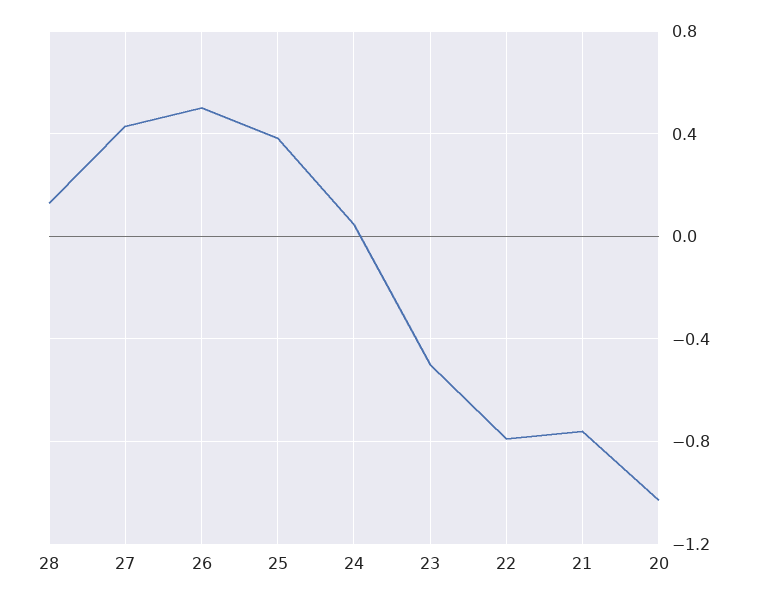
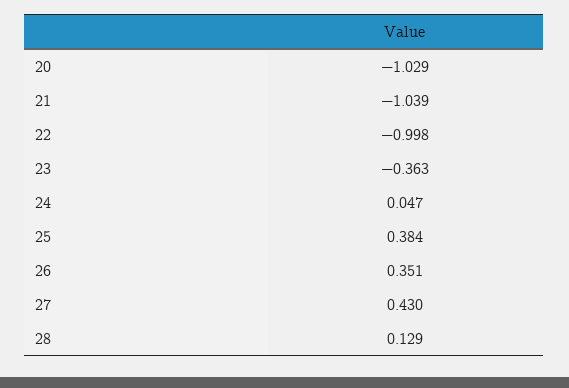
  {
    "28": 0.129,
    "27": 0.43,
-   "26": 0.5,
+   "26": 0.351,
    "25": 0.384,
    "24": 0.047,
-   "23": -0.5,
+   "23": -0.363,
-   "22": -0.8,
+   "22": -0.998,
-   "21": -0.75,
+   "21": -1.039,
    "20": -1.029
  }

